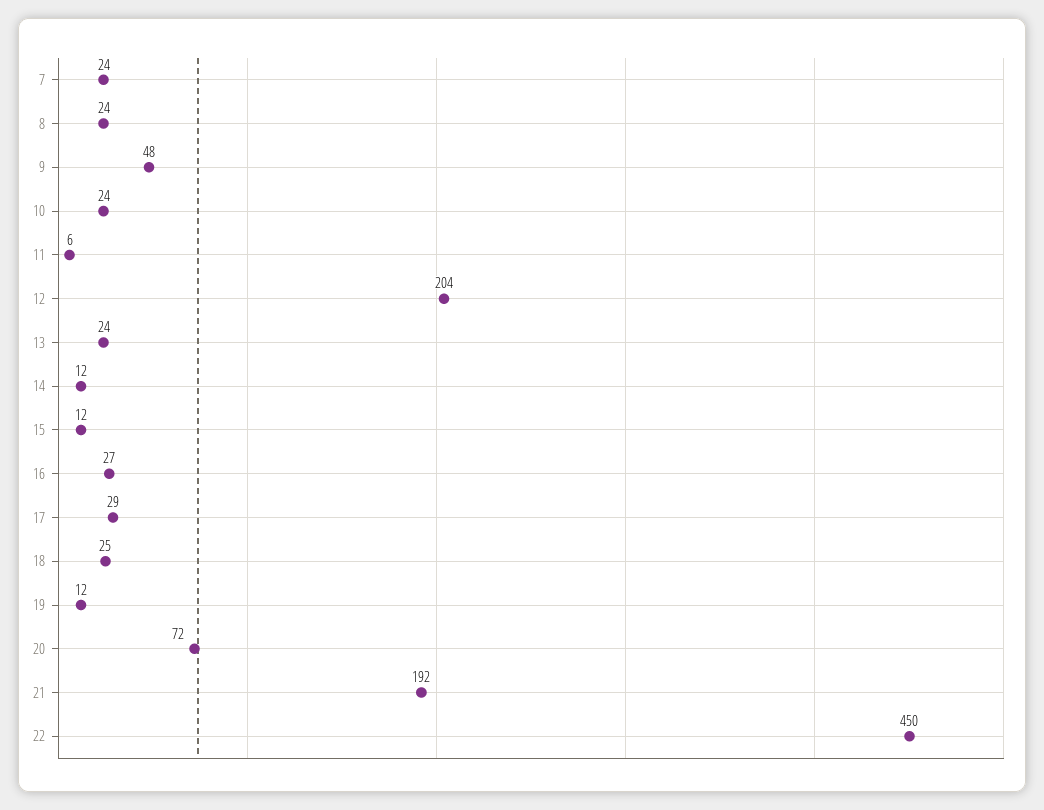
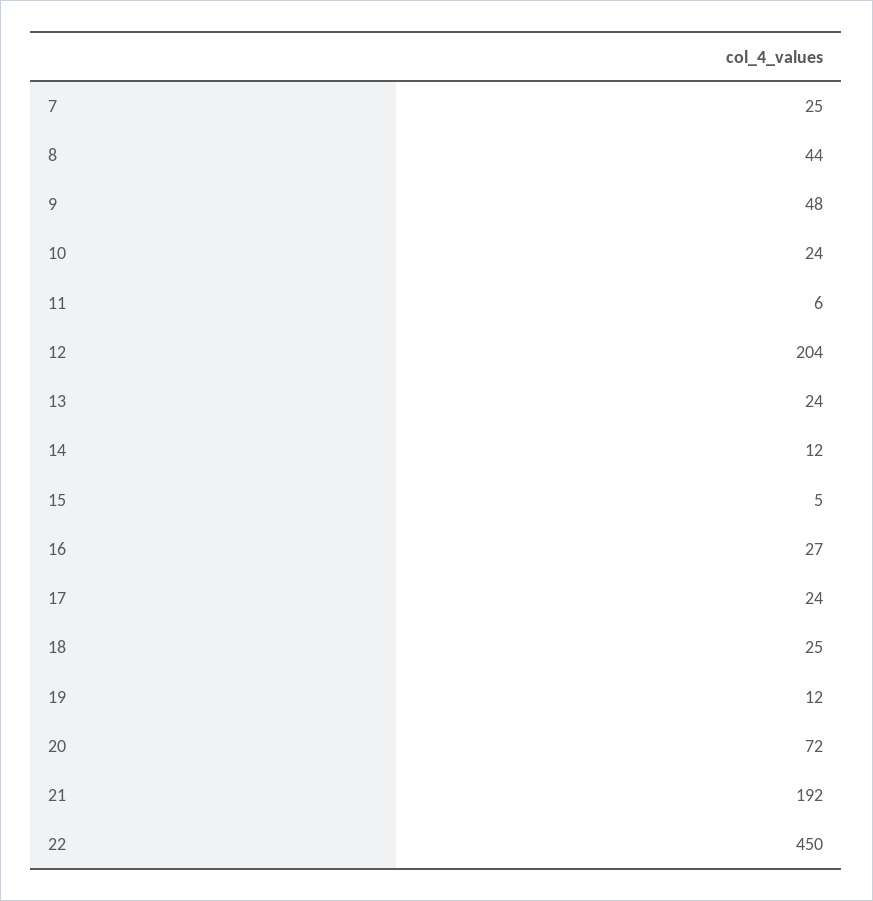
  {
-   "7": 24,
+   "7": 25,
-   "8": 24,
+   "8": 44,
    "9": 48,
    "10": 24,
    "11": 6,
    "12": 204,
    "13": 24,
    "14": 12,
-   "15": 12,
+   "15": 5,
    "16": 27,
-   "17": 29,
+   "17": 24,
    "18": 25,
    "19": 12,
    "20": 72,
    "21": 192,
    "22": 450
  }

